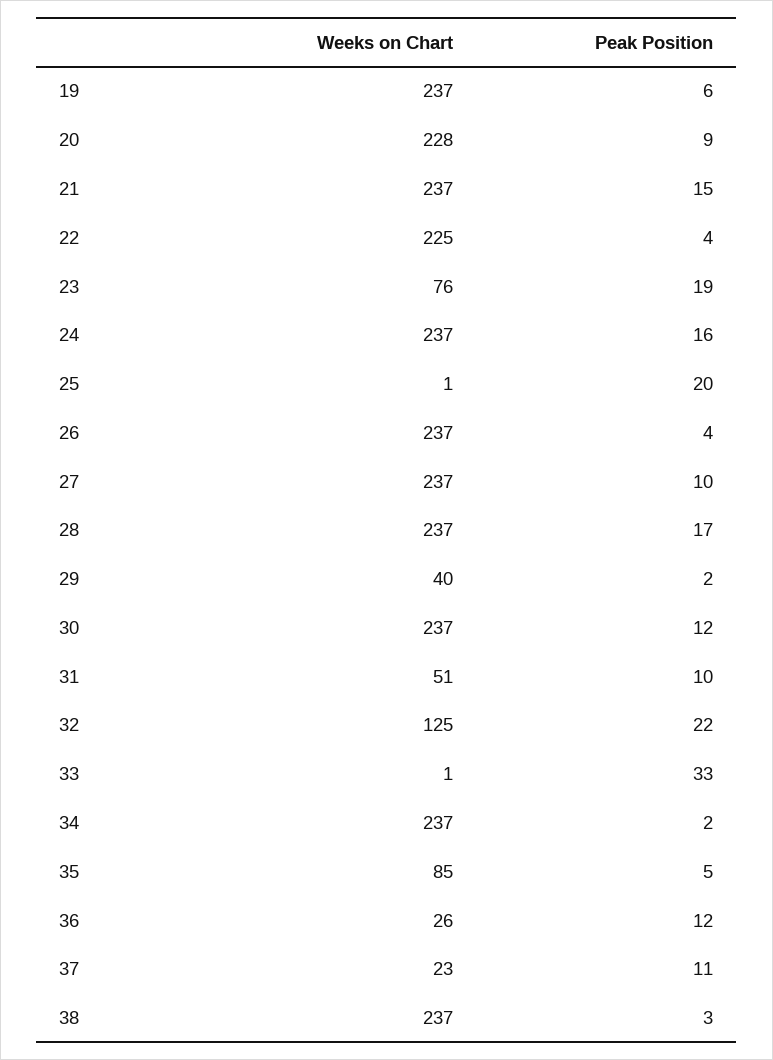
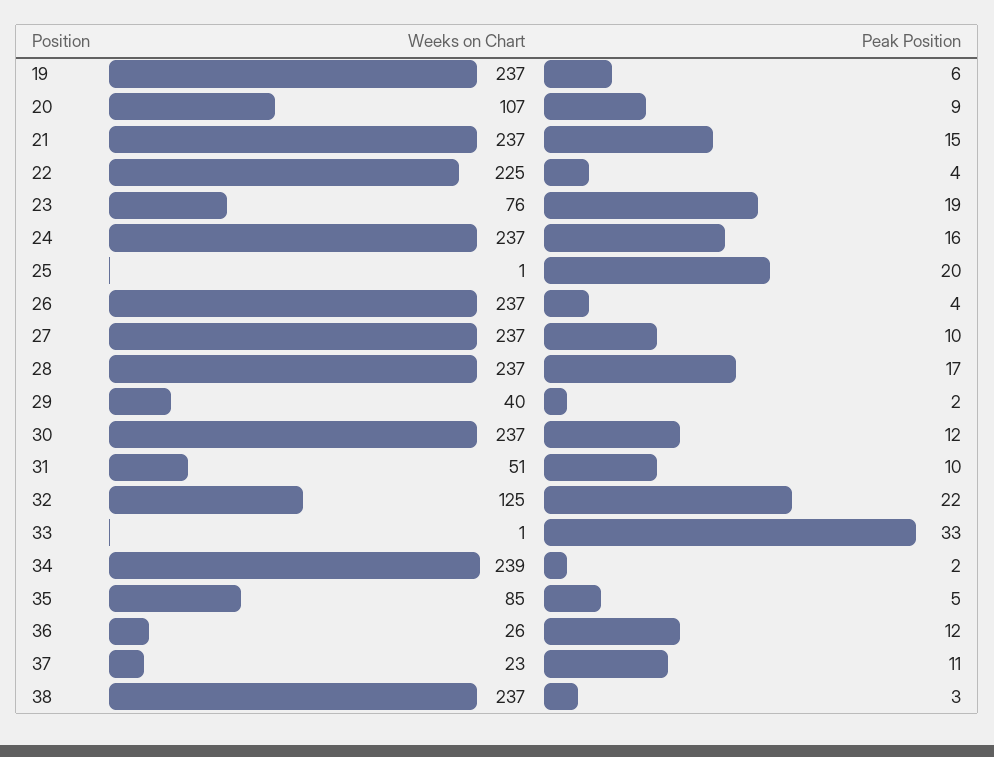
  {
    "Weeks on Chart": {
      "19": 237,
-     "20": 228,
+     "20": 107,
      "21": 237,
      "22": 225,
      "23": 76,
      "24": 237,
      "25": 1,
      "26": 237,
      "27": 237,
      "28": 237,
      "29": 40,
      "30": 237,
      "31": 51,
      "32": 125,
      "33": 1,
-     "34": 237,
+     "34": 239,
      "35": 85,
      "36": 26,
      "37": 23,
      "38": 237
    },
    "Peak Position": {
      "19": 6,
      "20": 9,
      "21": 15,
      "22": 4,
      "23": 19,
      "24": 16,
      "25": 20,
      "26": 4,
      "27": 10,
      "28": 17,
      "29": 2,
      "30": 12,
      "31": 10,
      "32": 22,
      "33": 33,
      "34": 2,
      "35": 5,
      "36": 12,
      "37": 11,
      "38": 3
    }
  }

